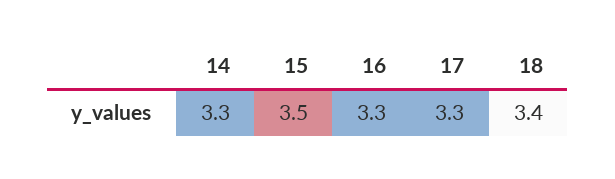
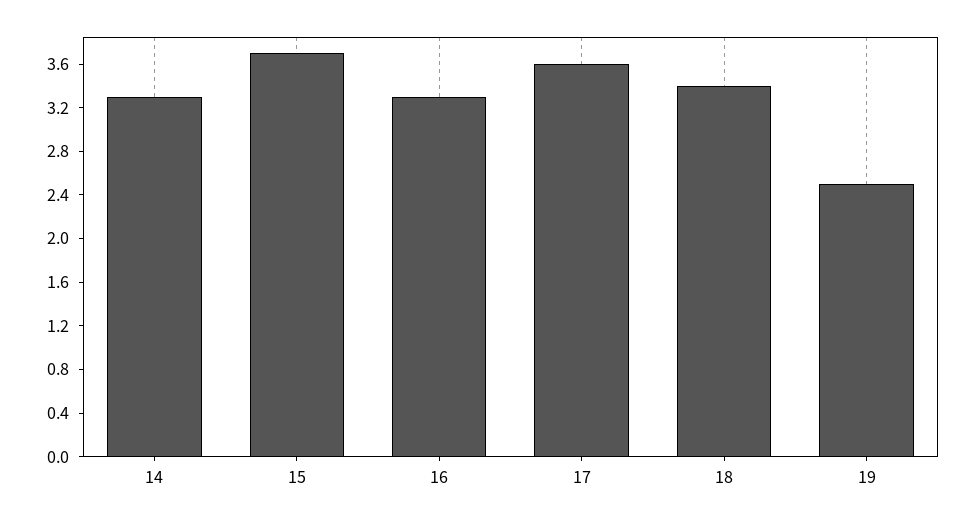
  {
    "14": 3.3,
-   "15": 3.5,
+   "15": 3.7,
    "16": 3.3,
-   "17": 3.3,
+   "17": 3.6,
-   "18": 3.4
+   "18": 3.4,
+   "19": 2.5
  }

